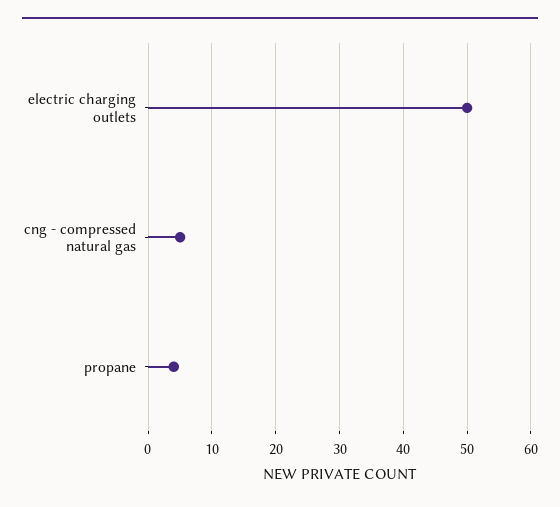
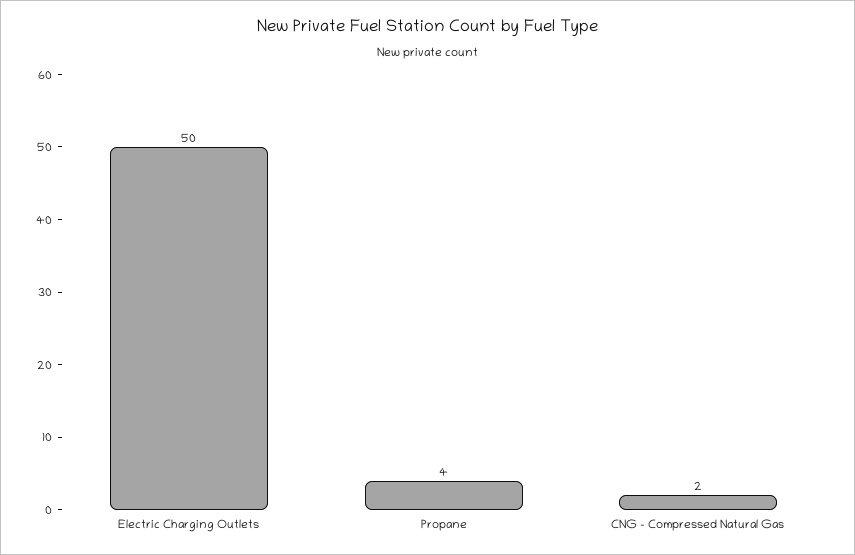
  {
    "electric charging outlets": 50,
-   "cng - compressed natural gas": 5,
+   "cng - compressed natural gas": 2,
    "propane": 4
  }

